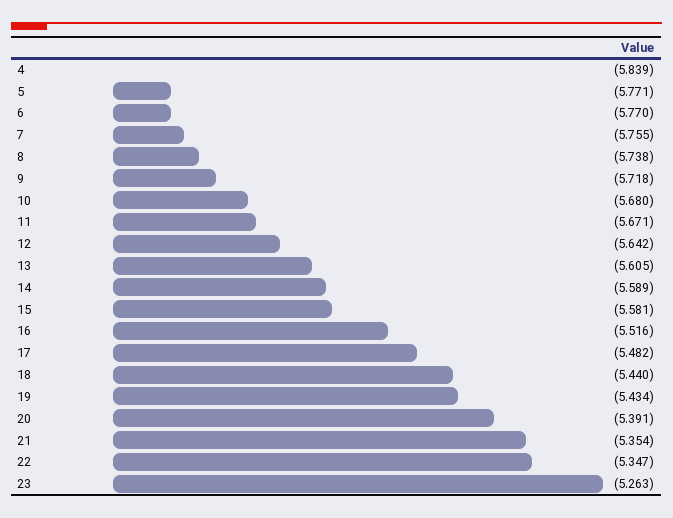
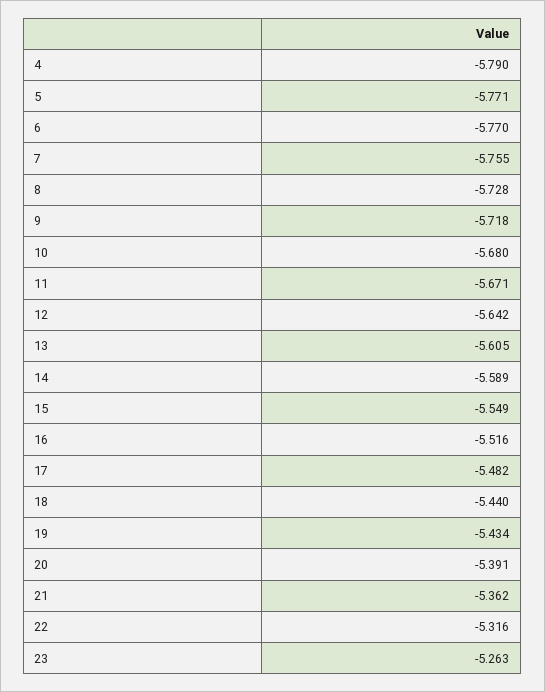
  {
-   "4": -5.839,
+   "4": -5.79,
    "5": -5.771,
    "6": -5.77,
    "7": -5.755,
-   "8": -5.738,
+   "8": -5.728,
    "9": -5.718,
    "10": -5.68,
    "11": -5.671,
    "12": -5.642,
    "13": -5.605,
    "14": -5.589,
-   "15": -5.581,
+   "15": -5.549,
    "16": -5.516,
    "17": -5.482,
    "18": -5.44,
    "19": -5.434,
    "20": -5.391,
-   "21": -5.354,
+   "21": -5.362,
-   "22": -5.347,
+   "22": -5.316,
    "23": -5.263
  }

